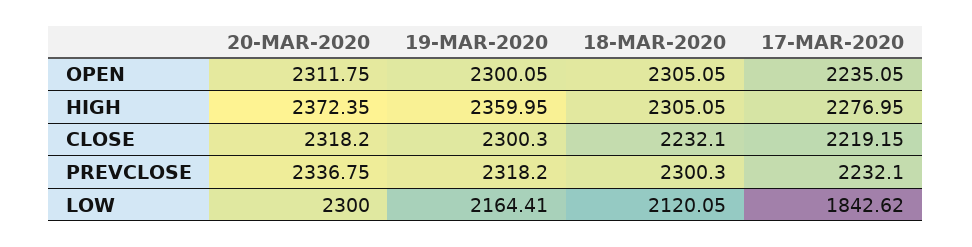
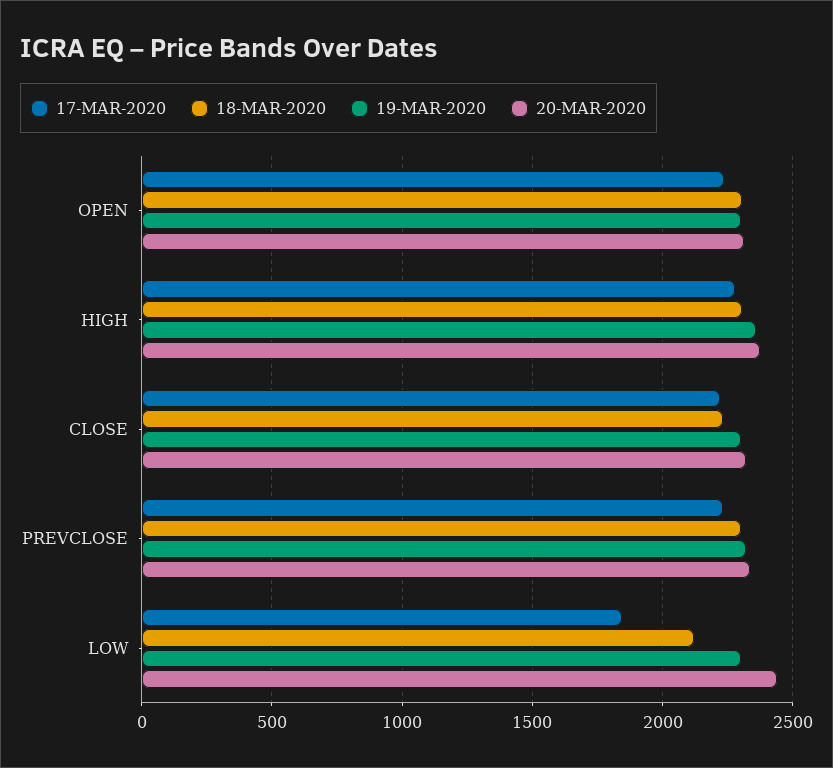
  {
    "20-MAR-2020": {
      "OPEN": 2311.75,
      "HIGH": 2372.35,
      "CLOSE": 2318.2,
      "PREVCLOSE": 2336.75,
-     "LOW": 2300
+     "LOW": 2450
    },
    "19-MAR-2020": {
      "OPEN": 2300.05,
      "HIGH": 2359.95,
      "CLOSE": 2300.3,
      "PREVCLOSE": 2318.2,
-     "LOW": 2164.41
+     "LOW": 2300
    },
    "18-MAR-2020": {
      "OPEN": 2305.05,
      "HIGH": 2305.05,
      "CLOSE": 2232.1,
      "PREVCLOSE": 2300.3,
      "LOW": 2120.05
    },
    "17-MAR-2020": {
      "OPEN": 2235.05,
      "HIGH": 2276.95,
      "CLOSE": 2219.15,
      "PREVCLOSE": 2232.1,
      "LOW": 1842.62
    }
  }

